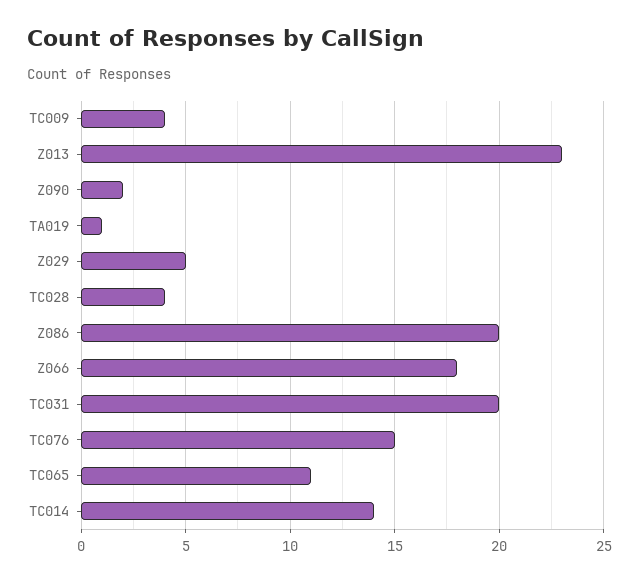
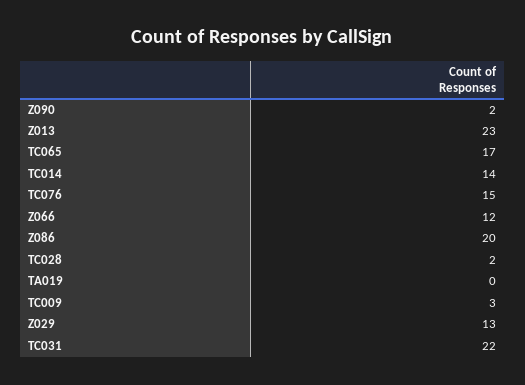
  {
-   "TC009": 4,
+   "TC009": 3,
    "Z013": 23,
    "Z090": 2,
-   "TA019": 1,
+   "TA019": 0,
-   "Z029": 5,
+   "Z029": 13,
-   "TC028": 4,
+   "TC028": 2,
    "Z086": 20,
-   "Z066": 18,
+   "Z066": 12,
-   "TC031": 20,
+   "TC031": 22,
    "TC076": 15,
-   "TC065": 11,
+   "TC065": 17,
    "TC014": 14
  }

